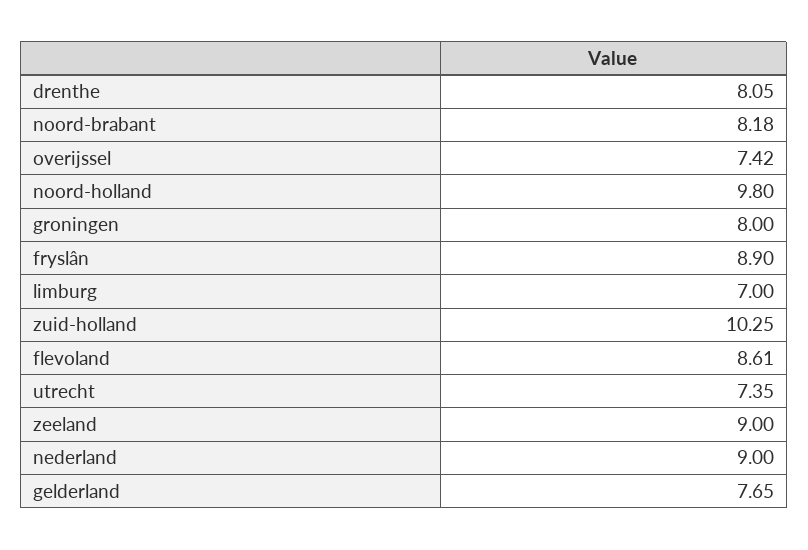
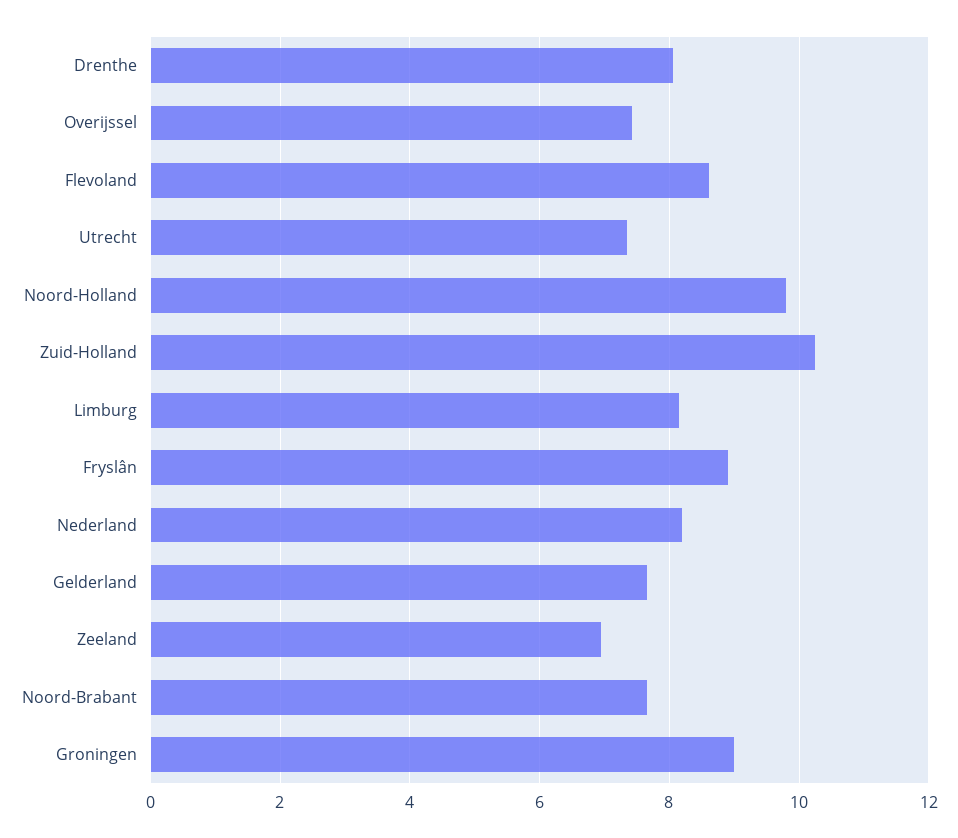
  {
    "drenthe": 8.05,
-   "noord-brabant": 8.18,
+   "noord-brabant": 7.6,
    "overijssel": 7.42,
    "noord-holland": 9.8,
-   "groningen": 8,
+   "groningen": 9,
    "fryslân": 8.9,
-   "limburg": 7,
+   "limburg": 8.2,
    "zuid-holland": 10.25,
    "flevoland": 8.61,
    "utrecht": 7.35,
-   "zeeland": 9,
+   "zeeland": 7,
-   "nederland": 9,
+   "nederland": 8.2,
    "gelderland": 7.65
  }

